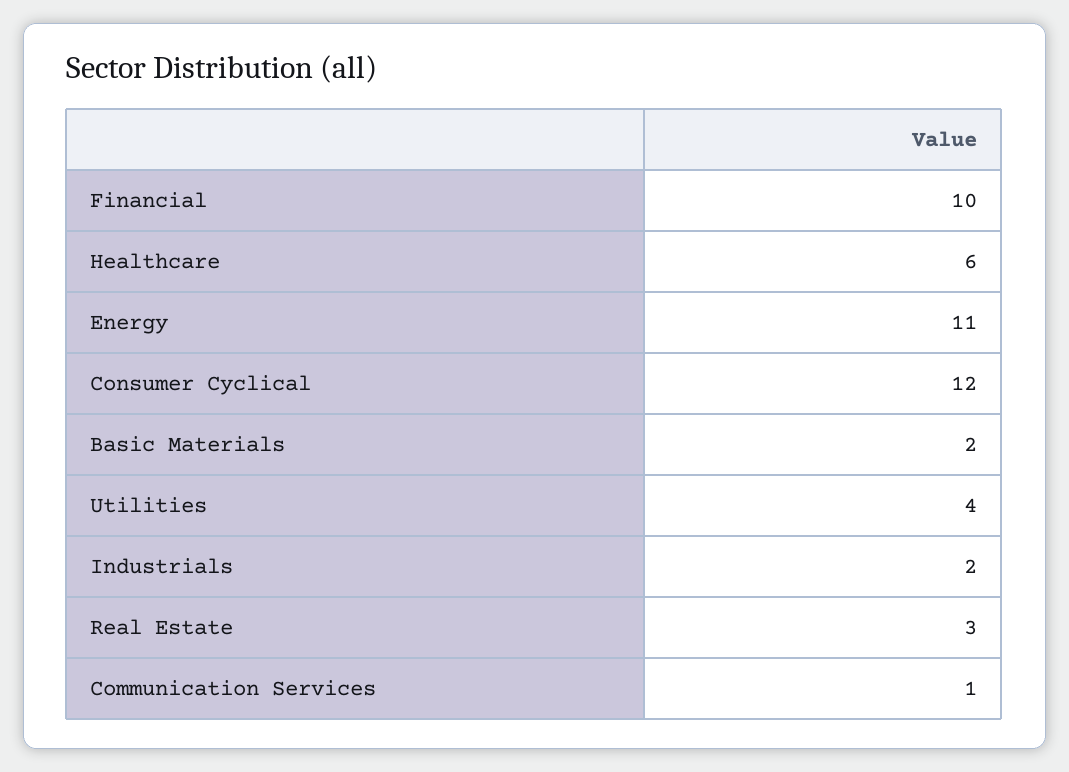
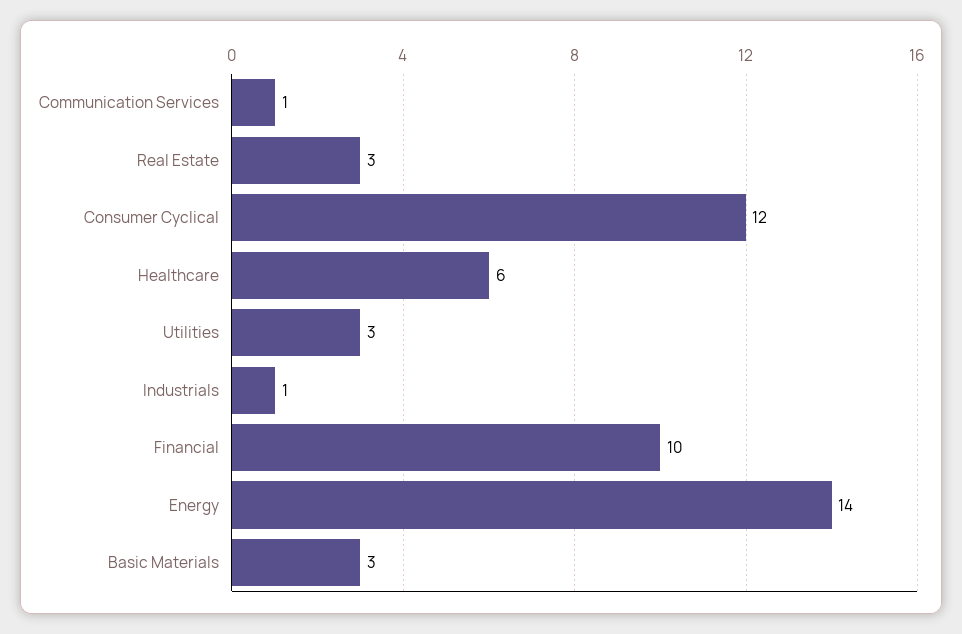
  {
    "Financial": 10,
    "Healthcare": 6,
-   "Energy": 11,
+   "Energy": 14,
    "Consumer Cyclical": 12,
-   "Basic Materials": 2,
+   "Basic Materials": 3,
-   "Utilities": 4,
+   "Utilities": 3,
-   "Industrials": 2,
+   "Industrials": 1,
    "Real Estate": 3,
    "Communication Services": 1
  }

